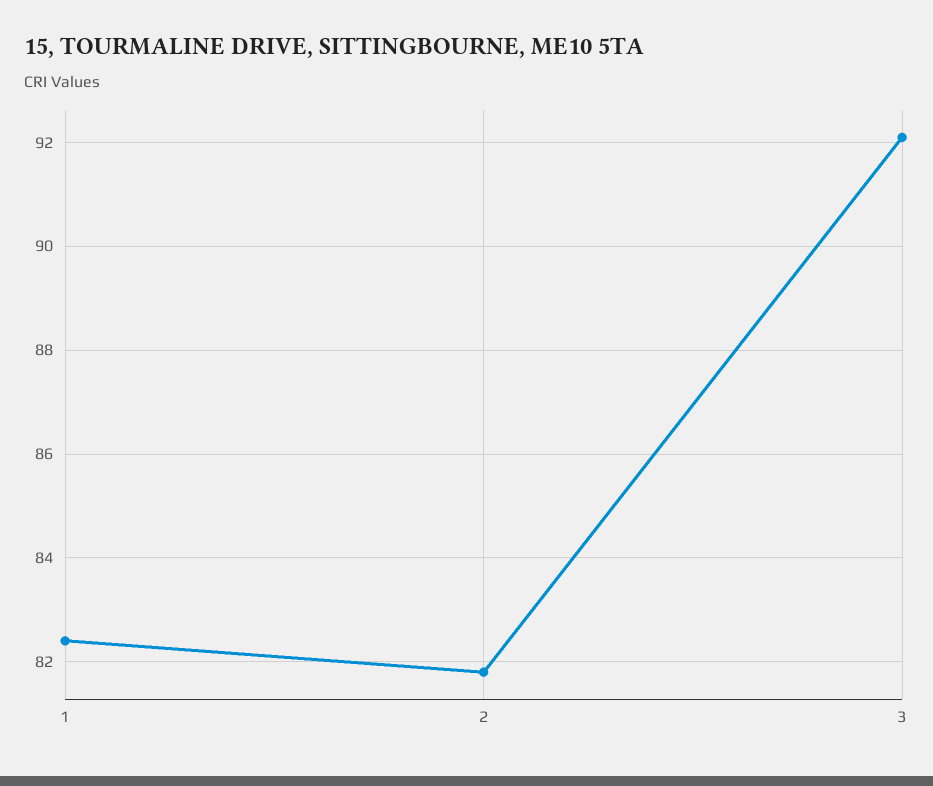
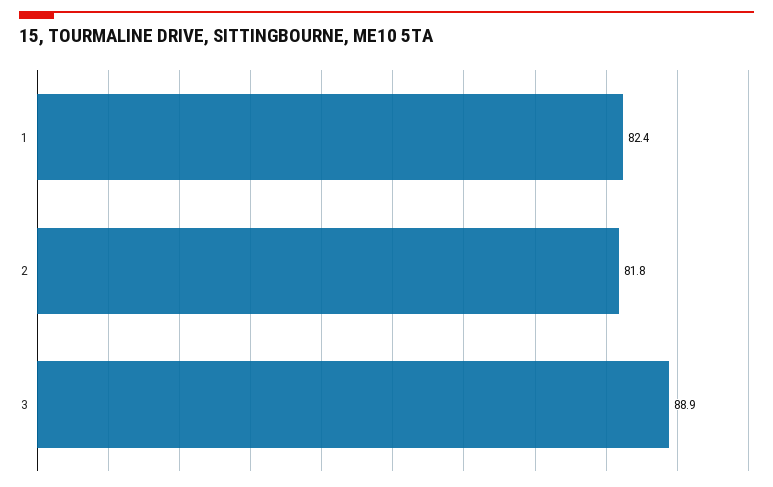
  {
    "1": 82.4,
    "2": 81.8,
-   "3": 92
+   "3": 88.9
  }

